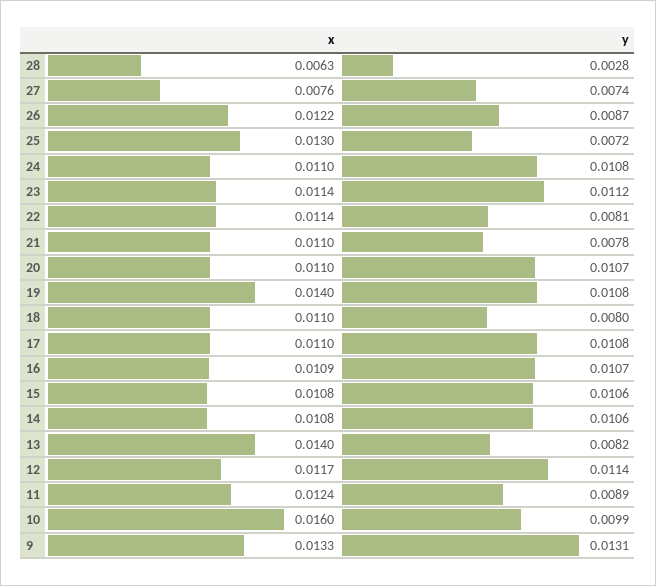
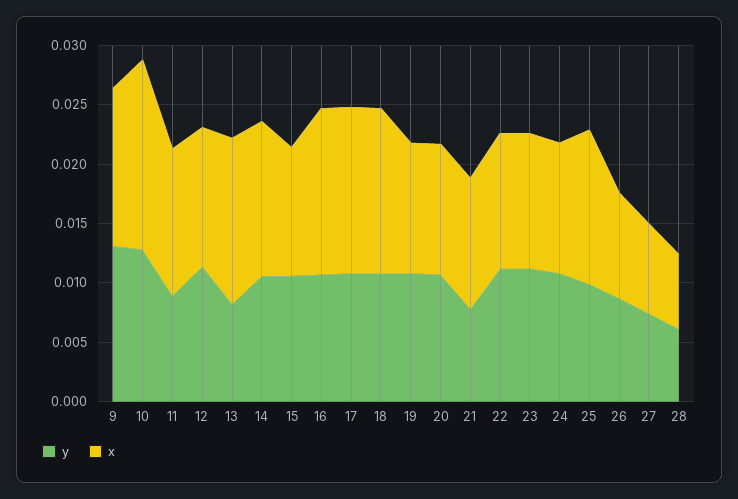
  {
    "x": {
      "28": 0.0063,
      "27": 0.0076,
-     "26": 0.0122,
+     "26": 0.009,
      "25": 0.013,
      "24": 0.011,
      "23": 0.0114,
      "22": 0.0114,
      "21": 0.011,
      "20": 0.011,
-     "19": 0.014,
+     "19": 0.011,
-     "18": 0.011,
+     "18": 0.014,
-     "17": 0.011,
+     "17": 0.014,
-     "16": 0.0109,
+     "16": 0.014,
      "15": 0.0108,
-     "14": 0.0108,
+     "14": 0.013,
      "13": 0.014,
      "12": 0.0117,
      "11": 0.0124,
      "10": 0.016,
      "9": 0.0133
    },
    "y": {
-     "28": 0.0028,
+     "28": 0.006,
      "27": 0.0074,
      "26": 0.0087,
-     "25": 0.0072,
+     "25": 0.01,
      "24": 0.0108,
      "23": 0.0112,
-     "22": 0.0081,
+     "22": 0.011,
      "21": 0.0078,
      "20": 0.0107,
      "19": 0.0108,
-     "18": 0.008,
+     "18": 0.011,
      "17": 0.0108,
      "16": 0.0107,
      "15": 0.0106,
      "14": 0.0106,
      "13": 0.0082,
      "12": 0.0114,
      "11": 0.0089,
-     "10": 0.0099,
+     "10": 0.013,
      "9": 0.0131
    }
  }

